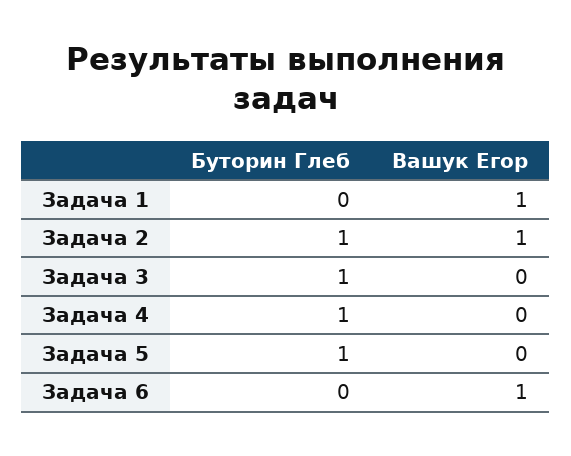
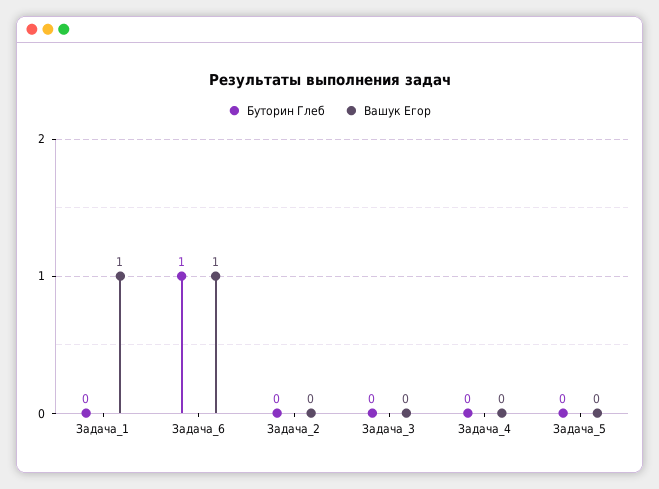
  {
    "Буторин Глеб": {
      "Задача 1": 0,
-     "Задача 2": 1,
+     "Задача 2": 0,
-     "Задача 3": 1,
+     "Задача 3": 0,
-     "Задача 4": 1,
+     "Задача 4": 0,
-     "Задача 5": 1,
+     "Задача 5": 0,
-     "Задача 6": 0
+     "Задача 6": 1
    },
    "Вашук Егор": {
      "Задача 1": 1,
-     "Задача 2": 1,
+     "Задача 2": 0,
      "Задача 3": 0,
      "Задача 4": 0,
      "Задача 5": 0,
      "Задача 6": 1
    }
  }

